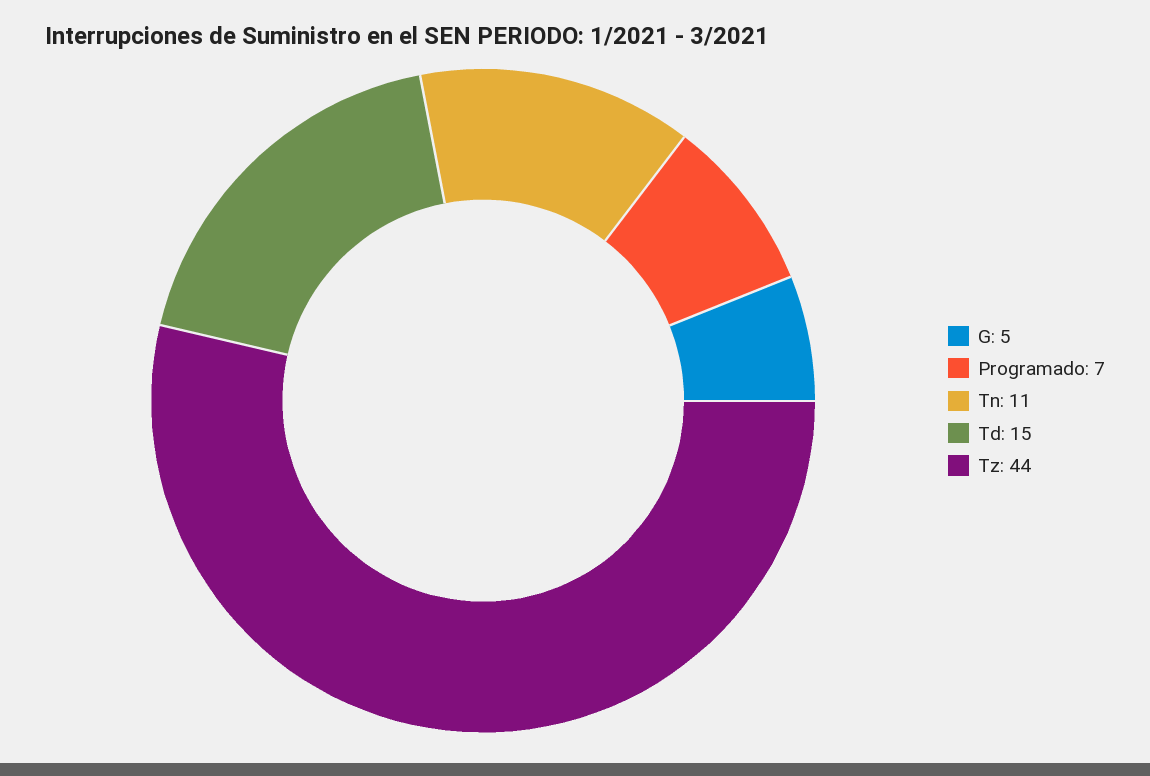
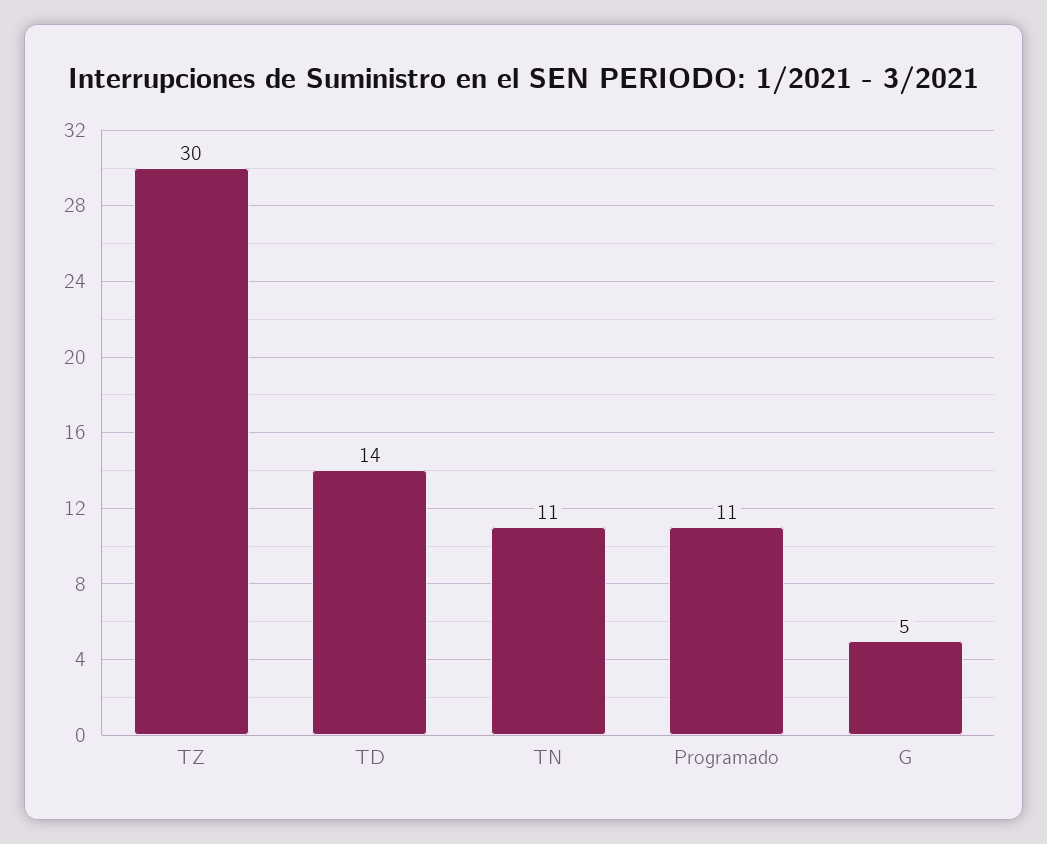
  {
    "G": 5,
-   "Programado": 7,
+   "Programado": 11,
    "Tn": 11,
-   "Td": 15,
+   "Td": 14,
-   "Tz": 44
+   "Tz": 30
  }

